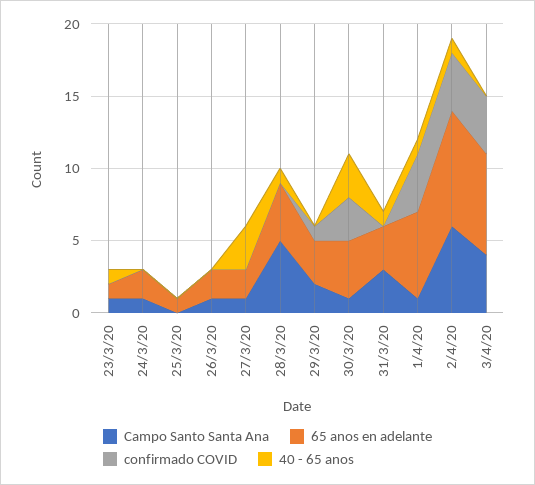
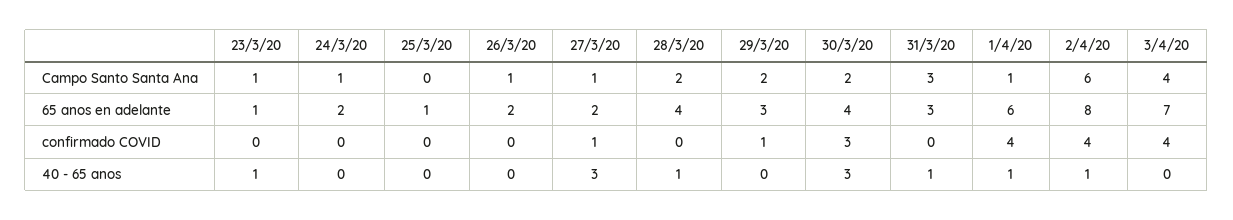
  {
    "Campo Santo Santa Ana": {
      "23/3/20": 1,
      "24/3/20": 1,
      "25/3/20": 0,
      "26/3/20": 1,
      "27/3/20": 1,
-     "28/3/20": 5,
+     "28/3/20": 2,
      "29/3/20": 2,
-     "30/3/20": 1,
+     "30/3/20": 2,
      "31/3/20": 3,
      "1/4/20": 1,
      "2/4/20": 6,
      "3/4/20": 4
    },
    "65 anos en adelante": {
      "23/3/20": 1,
      "24/3/20": 2,
      "25/3/20": 1,
      "26/3/20": 2,
      "27/3/20": 2,
      "28/3/20": 4,
      "29/3/20": 3,
      "30/3/20": 4,
      "31/3/20": 3,
      "1/4/20": 6,
      "2/4/20": 8,
      "3/4/20": 7
    },
    "confirmado COVID": {
      "23/3/20": 0,
      "24/3/20": 0,
      "25/3/20": 0,
      "26/3/20": 0,
-     "27/3/20": 0,
+     "27/3/20": 1,
      "28/3/20": 0,
      "29/3/20": 1,
      "30/3/20": 3,
      "31/3/20": 0,
      "1/4/20": 4,
      "2/4/20": 4,
      "3/4/20": 4
    },
    "40 - 65 anos": {
      "23/3/20": 1,
      "24/3/20": 0,
      "25/3/20": 0,
      "26/3/20": 0,
      "27/3/20": 3,
      "28/3/20": 1,
      "29/3/20": 0,
      "30/3/20": 3,
      "31/3/20": 1,
      "1/4/20": 1,
      "2/4/20": 1,
      "3/4/20": 0
    }
  }

